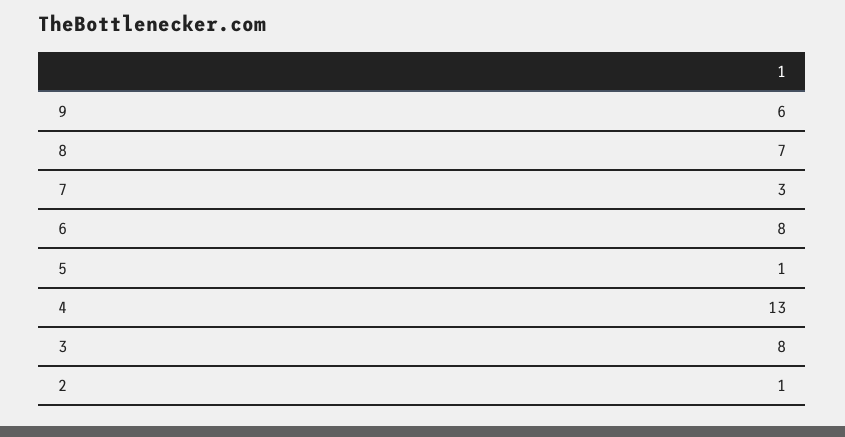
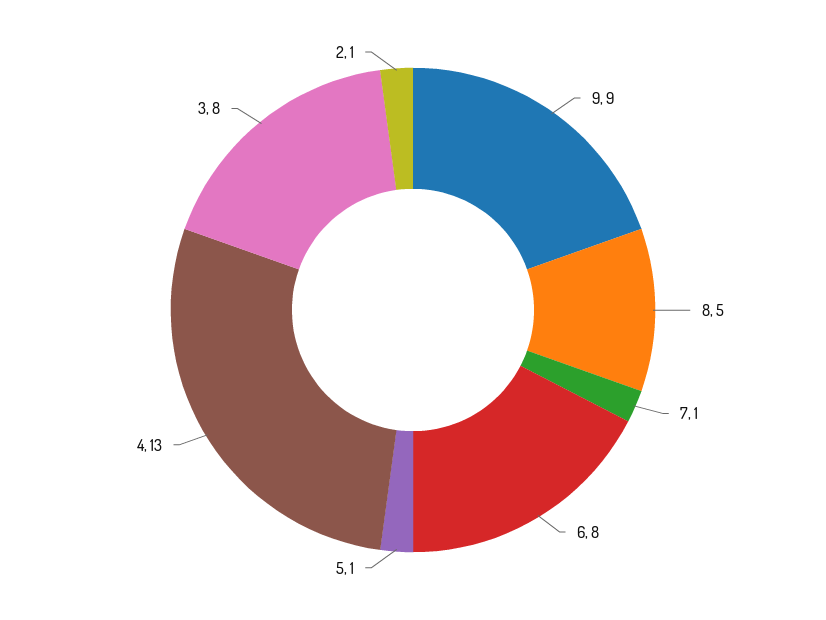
  {
-   "9": 6,
+   "9": 9,
-   "8": 7,
+   "8": 5,
-   "7": 3,
+   "7": 1,
    "6": 8,
    "5": 1,
    "4": 13,
    "3": 8,
    "2": 1
  }

